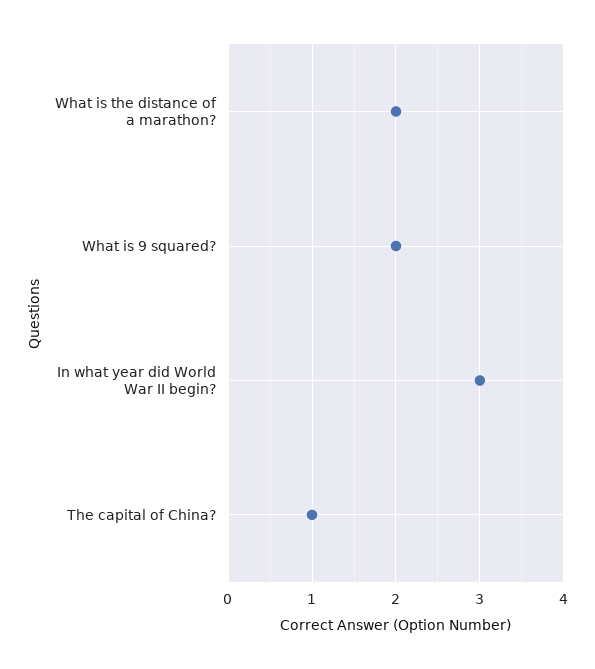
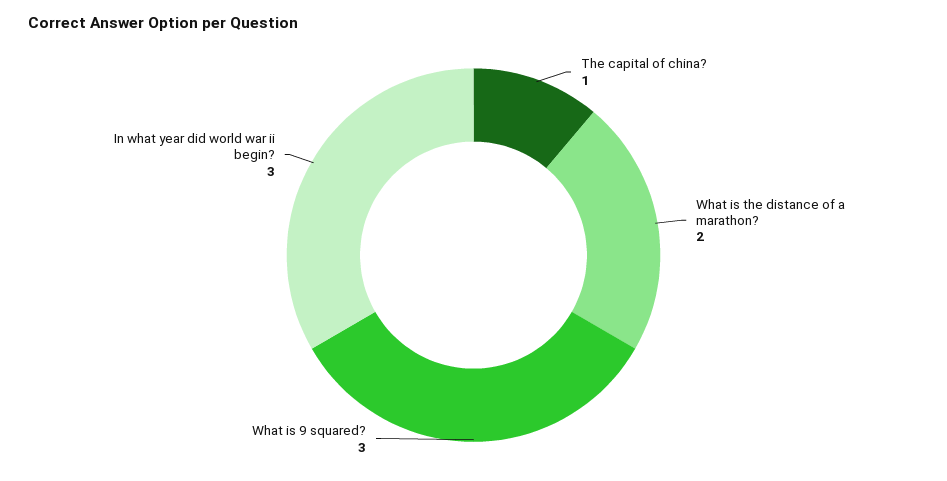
  {
    "What is the distance of a marathon?": 2,
-   "What is 9 squared?": 2,
+   "What is 9 squared?": 3,
    "In what year did World War II begin?": 3,
    "The capital of China?": 1
  }

